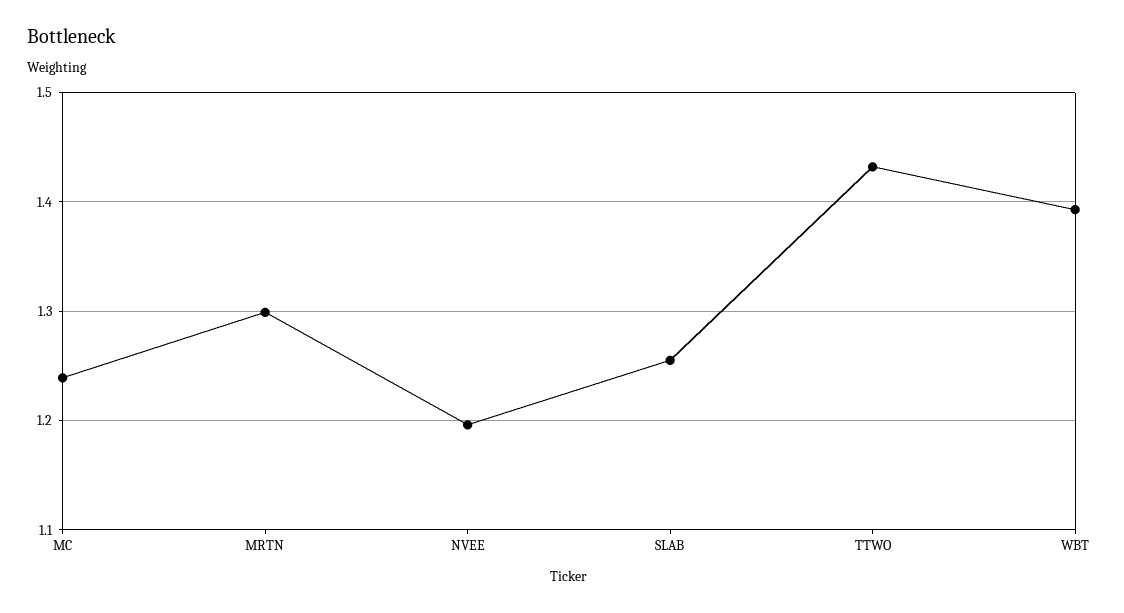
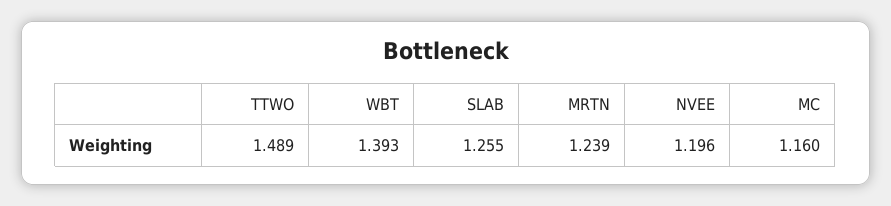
  {
-   "MC": 1.24,
+   "MC": 1.16,
-   "MRTN": 1.3,
+   "MRTN": 1.239,
    "NVEE": 1.196,
    "SLAB": 1.255,
-   "TTWO": 1.43,
+   "TTWO": 1.489,
    "WBT": 1.393
  }

